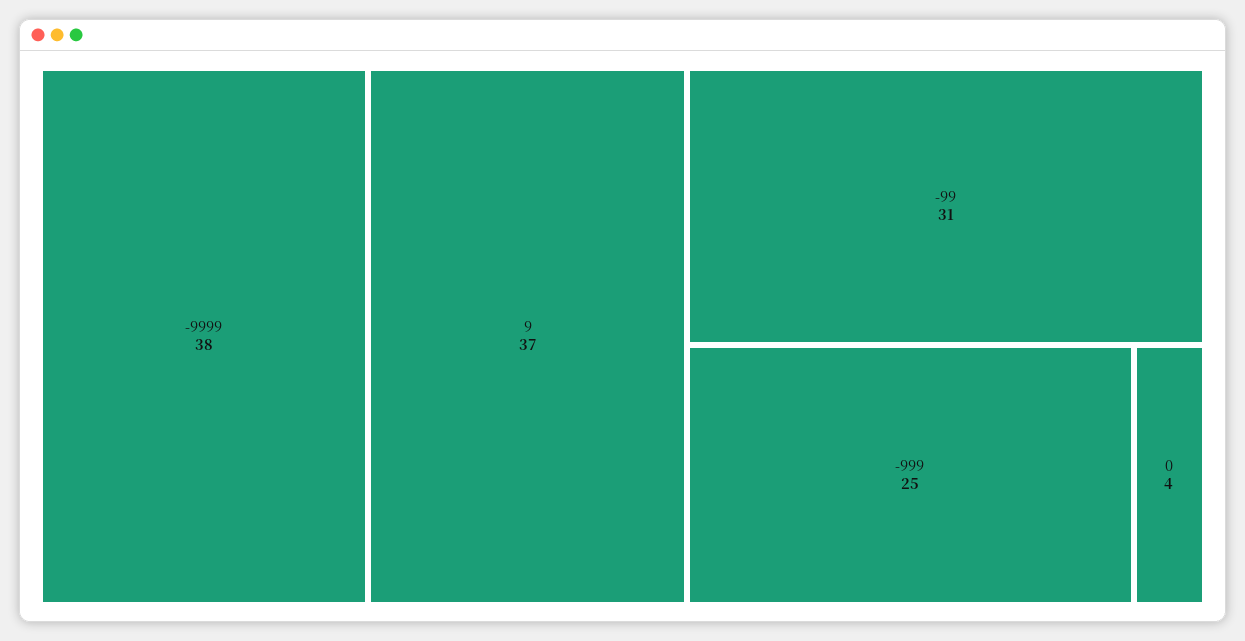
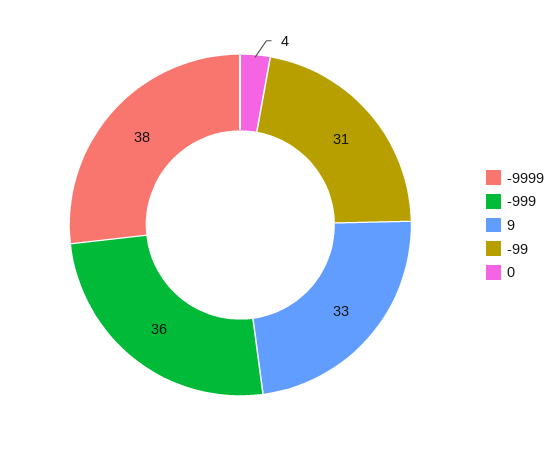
  {
    "-9999": 38,
-   "9": 37,
+   "9": 33,
    "-99": 31,
-   "-999": 25,
+   "-999": 36,
    "0": 4
  }

